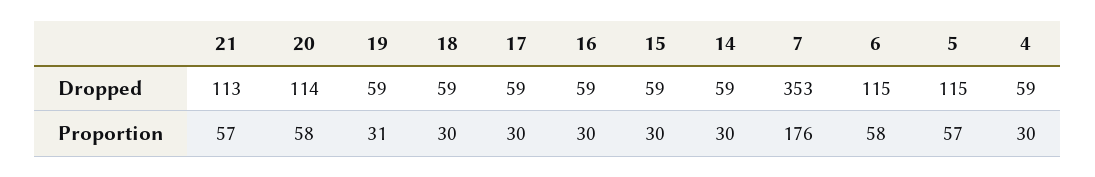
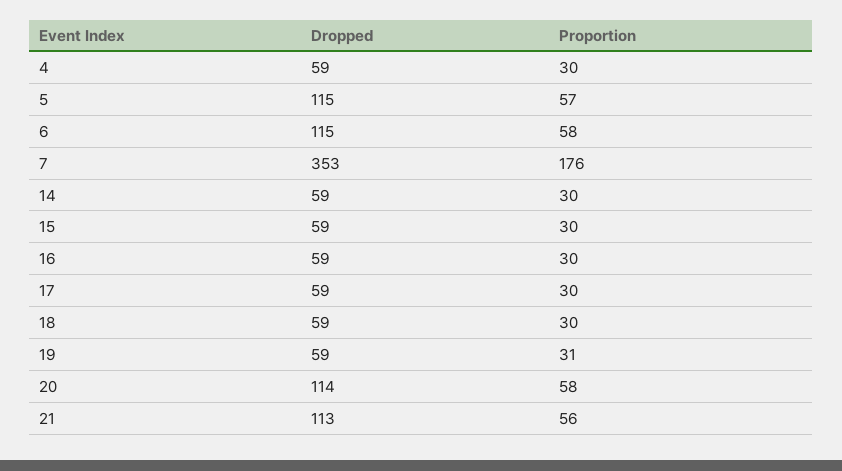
  {
    "21": {
      "Dropped": 113,
-     "Proportion": 57
+     "Proportion": 56
    },
    "20": {
      "Dropped": 114,
      "Proportion": 58
    },
    "19": {
      "Dropped": 59,
      "Proportion": 31
    },
    "18": {
      "Dropped": 59,
      "Proportion": 30
    },
    "17": {
      "Dropped": 59,
      "Proportion": 30
    },
    "16": {
      "Dropped": 59,
      "Proportion": 30
    },
    "15": {
      "Dropped": 59,
      "Proportion": 30
    },
    "14": {
      "Dropped": 59,
      "Proportion": 30
    },
    "7": {
      "Dropped": 353,
      "Proportion": 176
    },
    "6": {
      "Dropped": 115,
      "Proportion": 58
    },
    "5": {
      "Dropped": 115,
      "Proportion": 57
    },
    "4": {
      "Dropped": 59,
      "Proportion": 30
    }
  }

